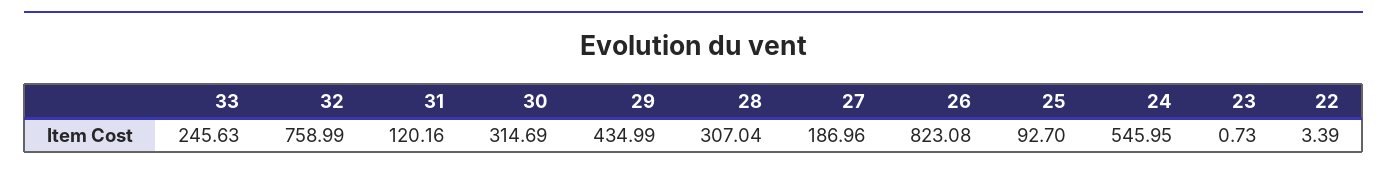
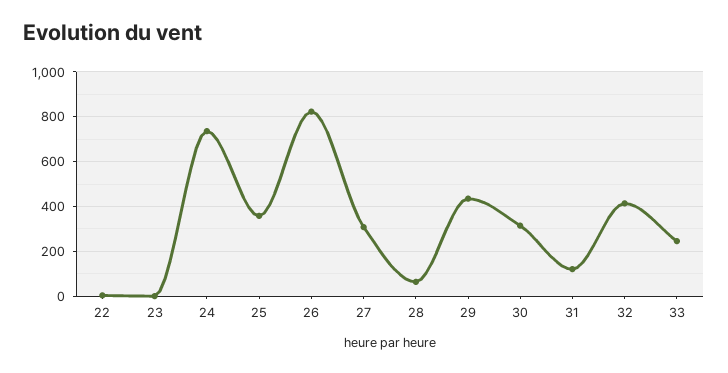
  {
    "33": 245.63,
-   "32": 758.99,
+   "32": 400,
    "31": 120.16,
    "30": 314.69,
    "29": 434.99,
-   "28": 307.04,
+   "28": 50,
-   "27": 186.96,
+   "27": 300,
    "26": 823.08,
-   "25": 92.7,
+   "25": 350,
-   "24": 545.95,
+   "24": 750,
    "23": 0.73,
    "22": 3.39
  }

